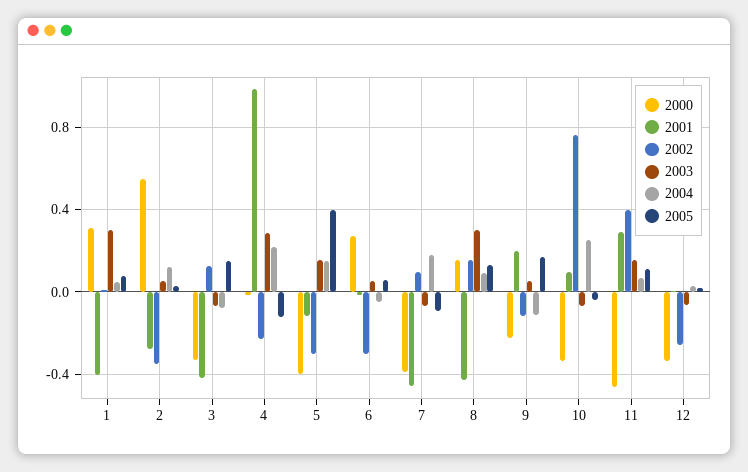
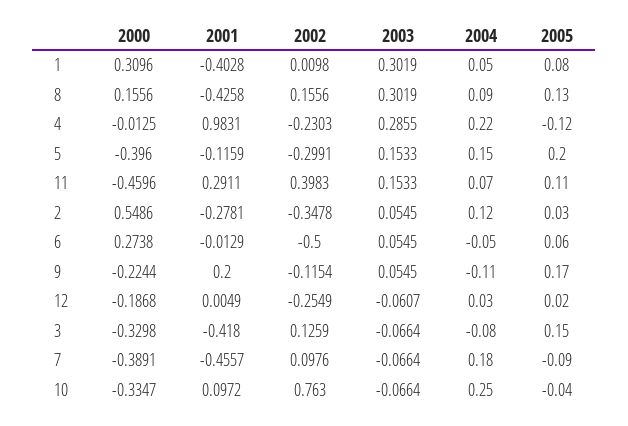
  {
    "2000": {
      "1": 0.3096,
      "2": 0.5486,
      "3": -0.3298,
      "4": -0.0125,
      "5": -0.396,
      "6": 0.2738,
      "7": -0.3891,
      "8": 0.1556,
      "9": -0.2244,
      "10": -0.3347,
      "11": -0.4596,
-     "12": -0.35
+     "12": -0.1868
    },
    "2001": {
      "1": -0.4028,
      "2": -0.2781,
      "3": -0.418,
      "4": 0.9831,
      "5": -0.1159,
      "6": -0.0129,
      "7": -0.4557,
      "8": -0.4258,
      "9": 0.2,
      "10": 0.0972,
      "11": 0.2911,
      "12": 0.0049
    },
    "2002": {
      "1": 0.0098,
      "2": -0.3478,
      "3": 0.1259,
      "4": -0.2303,
      "5": -0.2991,
-     "6": -0.3,
+     "6": -0.5,
      "7": 0.0976,
      "8": 0.1556,
      "9": -0.1154,
      "10": 0.763,
      "11": 0.3983,
      "12": -0.2549
    },
    "2003": {
      "1": 0.3019,
      "2": 0.0545,
      "3": -0.0664,
      "4": 0.2855,
      "5": 0.1533,
      "6": 0.0545,
      "7": -0.0664,
      "8": 0.3019,
      "9": 0.0545,
      "10": -0.0664,
      "11": 0.1533,
      "12": -0.0607
    },
    "2004": {
      "1": 0.05,
      "2": 0.12,
      "3": -0.08,
      "4": 0.22,
      "5": 0.15,
      "6": -0.05,
      "7": 0.18,
      "8": 0.09,
      "9": -0.11,
      "10": 0.25,
      "11": 0.07,
      "12": 0.03
    },
    "2005": {
      "1": 0.08,
      "2": 0.03,
      "3": 0.15,
      "4": -0.12,
-     "5": 0.4,
+     "5": 0.2,
      "6": 0.06,
      "7": -0.09,
      "8": 0.13,
      "9": 0.17,
      "10": -0.04,
      "11": 0.11,
      "12": 0.02
    }
  }

